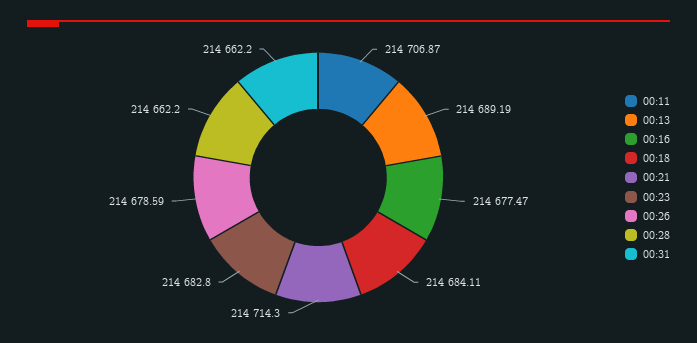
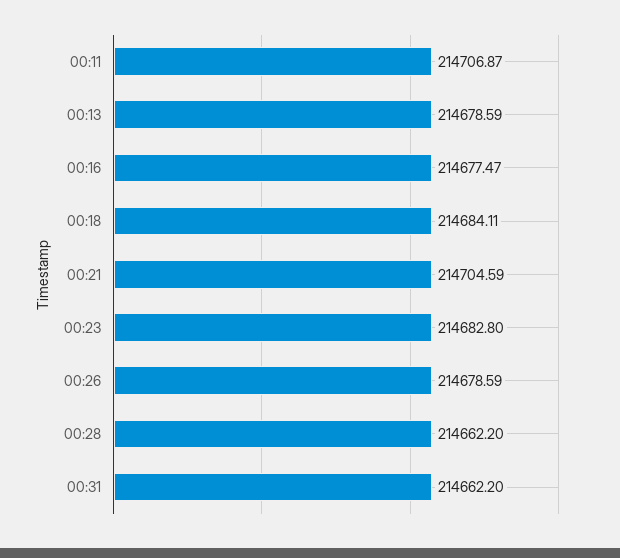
  {
    "00:11": 214706.87,
-   "00:13": 214689.19,
+   "00:13": 214678.59,
    "00:16": 214677.47,
    "00:18": 214684.11,
-   "00:21": 214714.3,
+   "00:21": 214704.59,
    "00:23": 214682.8,
    "00:26": 214678.59,
    "00:28": 214662.2,
    "00:31": 214662.2
  }

